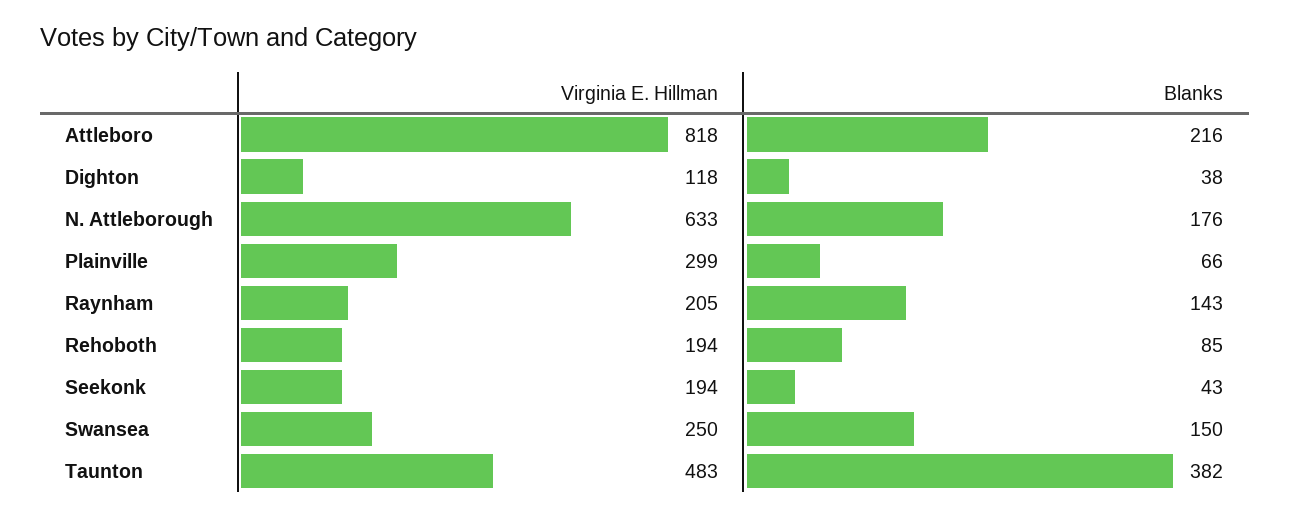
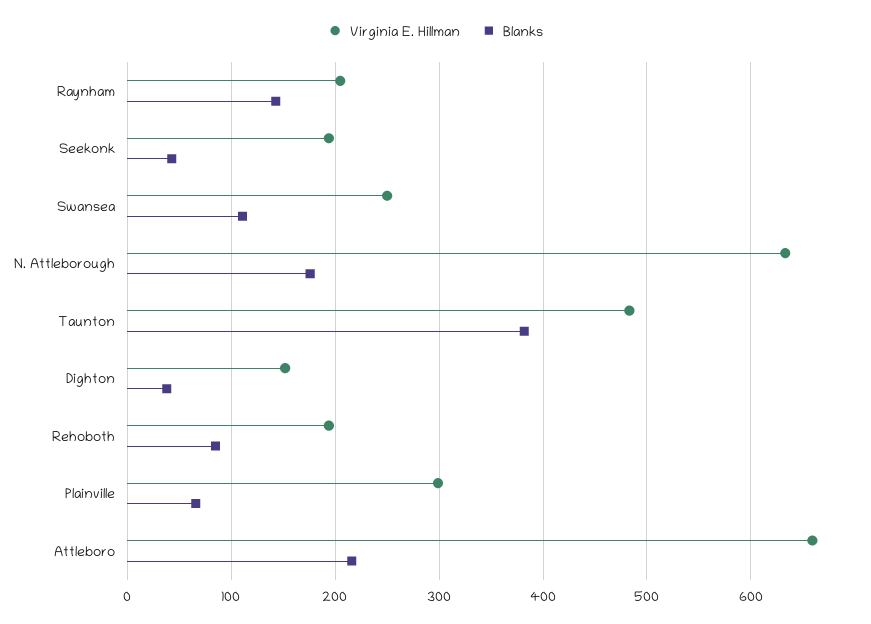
  {
    "Virginia E. Hillman": {
-     "Attleboro": 818,
+     "Attleboro": 660,
-     "Dighton": 118,
+     "Dighton": 150,
      "N. Attleborough": 633,
      "Plainville": 299,
      "Raynham": 205,
      "Rehoboth": 194,
      "Seekonk": 194,
      "Swansea": 250,
      "Taunton": 483
    },
    "Blanks": {
      "Attleboro": 216,
      "Dighton": 38,
      "N. Attleborough": 176,
      "Plainville": 66,
      "Raynham": 143,
      "Rehoboth": 85,
      "Seekonk": 43,
-     "Swansea": 150,
+     "Swansea": 110,
      "Taunton": 382
    }
  }

